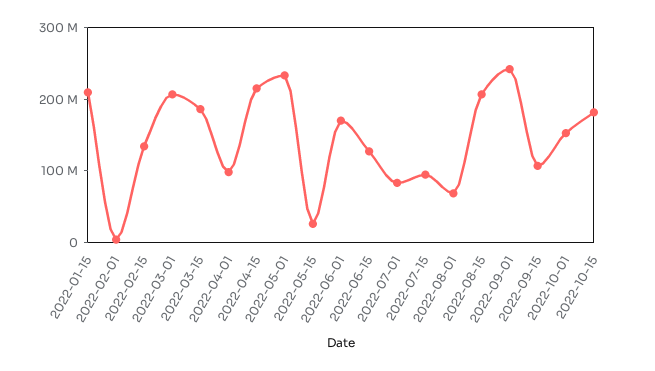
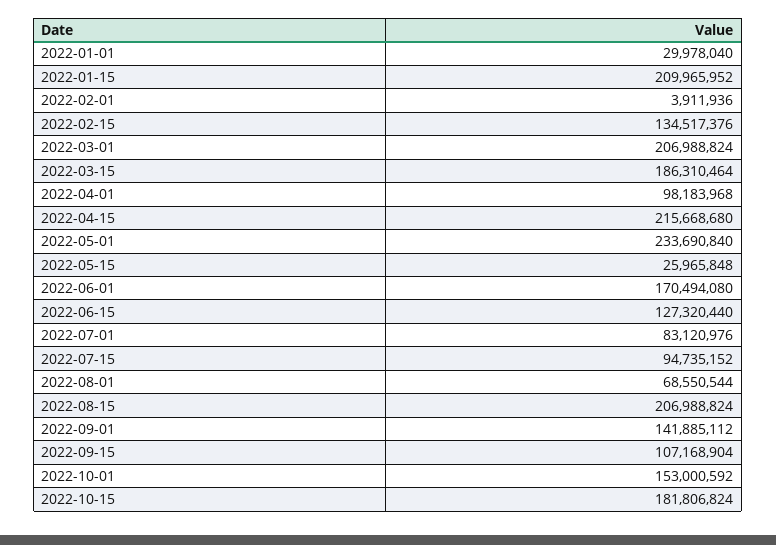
  {
    "2022-01-15": 209965952,
    "2022-02-01": 3911936,
    "2022-02-15": 134517376,
    "2022-03-01": 206988824,
    "2022-03-15": 186310464,
    "2022-04-01": 98183968,
    "2022-04-15": 215668680,
    "2022-05-01": 233690840,
    "2022-05-15": 25965848,
    "2022-06-01": 170494080,
    "2022-06-15": 127320440,
    "2022-07-01": 83120976,
    "2022-07-15": 94735152,
    "2022-08-01": 68550544,
    "2022-08-15": 206988824,
-   "2022-09-01": 240000000,
+   "2022-09-01": 141885112,
    "2022-09-15": 107168904,
    "2022-10-01": 153000592,
-   "2022-10-15": 181806824
+   "2022-10-15": 181806824,
+   "2022-01-01": 29978040
  }

